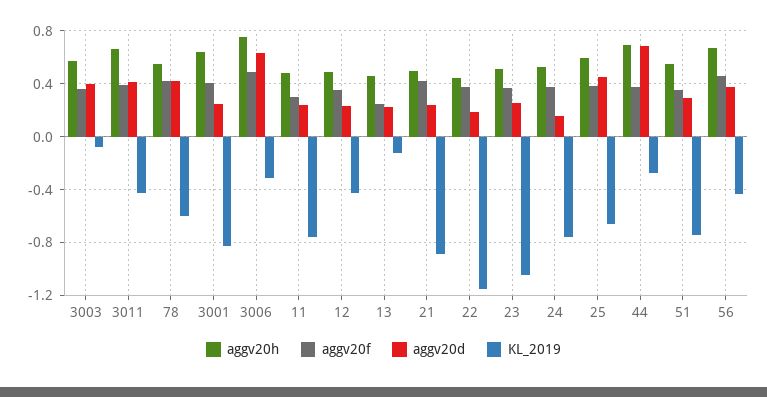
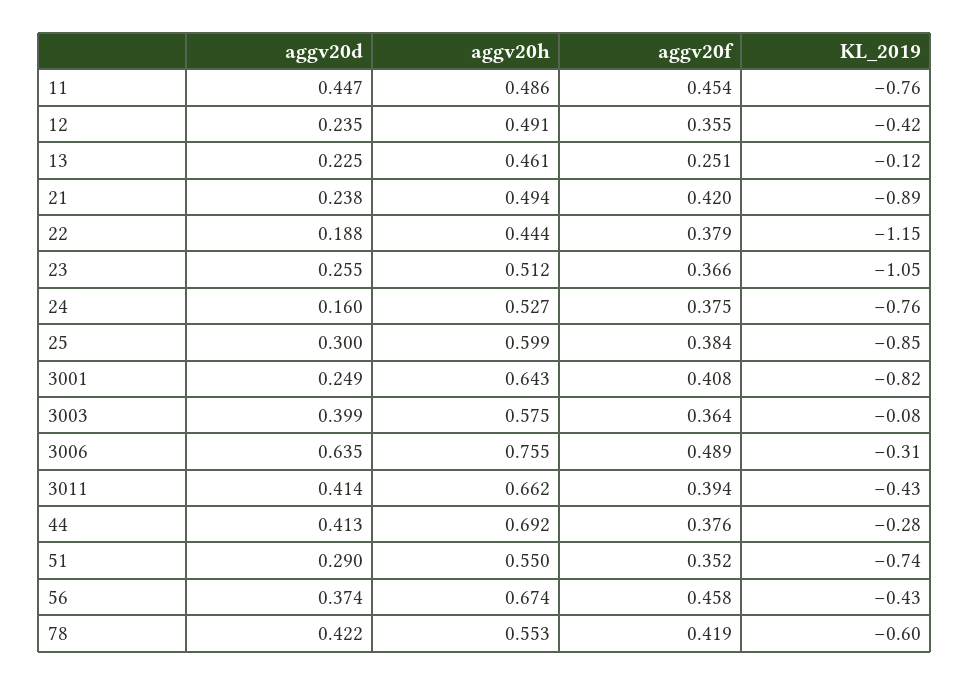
  {
    "aggv20h": {
      "3003": 0.575,
      "3011": 0.662,
      "78": 0.553,
      "3001": 0.643,
      "3006": 0.755,
      "11": 0.486,
      "12": 0.491,
      "13": 0.461,
      "21": 0.494,
      "22": 0.444,
      "23": 0.512,
      "24": 0.527,
      "25": 0.599,
      "44": 0.692,
      "51": 0.55,
      "56": 0.674
    },
    "aggv20f": {
      "3003": 0.364,
      "3011": 0.394,
      "78": 0.419,
      "3001": 0.408,
      "3006": 0.489,
-     "11": 0.3,
+     "11": 0.454,
      "12": 0.355,
      "13": 0.251,
      "21": 0.42,
      "22": 0.379,
      "23": 0.366,
      "24": 0.375,
      "25": 0.384,
      "44": 0.376,
      "51": 0.352,
      "56": 0.458
    },
    "aggv20d": {
      "3003": 0.399,
      "3011": 0.414,
      "78": 0.422,
      "3001": 0.249,
      "3006": 0.635,
-     "11": 0.25,
+     "11": 0.447,
      "12": 0.235,
      "13": 0.225,
      "21": 0.238,
      "22": 0.188,
      "23": 0.255,
      "24": 0.16,
-     "25": 0.45,
+     "25": 0.3,
-     "44": 0.7,
+     "44": 0.413,
      "51": 0.29,
      "56": 0.374
    },
    "KL_2019": {
      "3003": -0.08,
      "3011": -0.43,
      "78": -0.6,
      "3001": -0.82,
      "3006": -0.31,
      "11": -0.76,
      "12": -0.42,
      "13": -0.12,
      "21": -0.89,
      "22": -1.15,
      "23": -1.05,
      "24": -0.76,
-     "25": -0.65,
+     "25": -0.85,
      "44": -0.28,
      "51": -0.74,
      "56": -0.43
    }
  }

